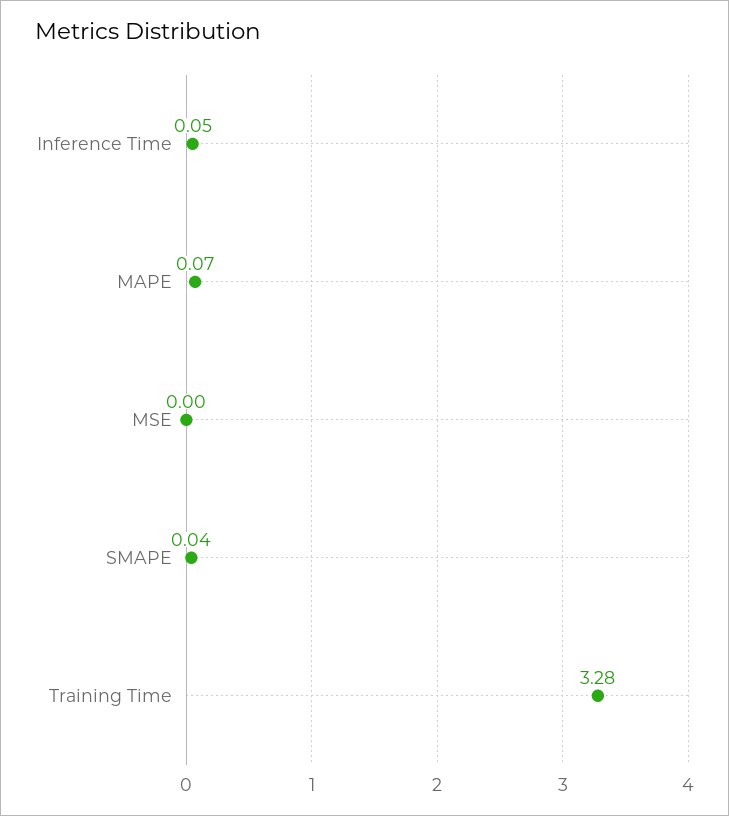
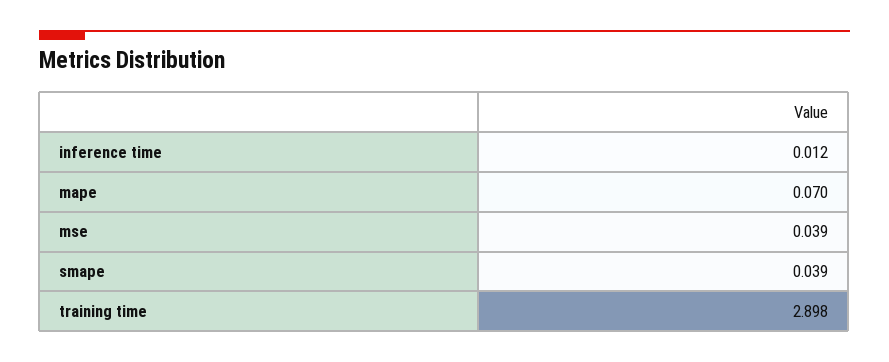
  {
-   "Inference Time": 0.05,
+   "Inference Time": 0.012,
    "MAPE": 0.07,
-   "MSE": 0,
+   "MSE": 0.039,
    "SMAPE": 0.039,
-   "Training Time": 3.28
+   "Training Time": 2.898
  }

